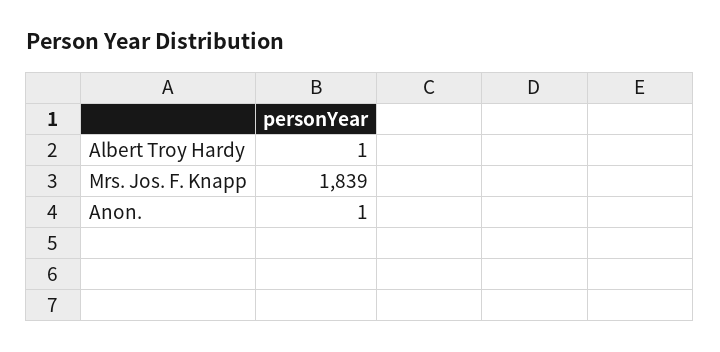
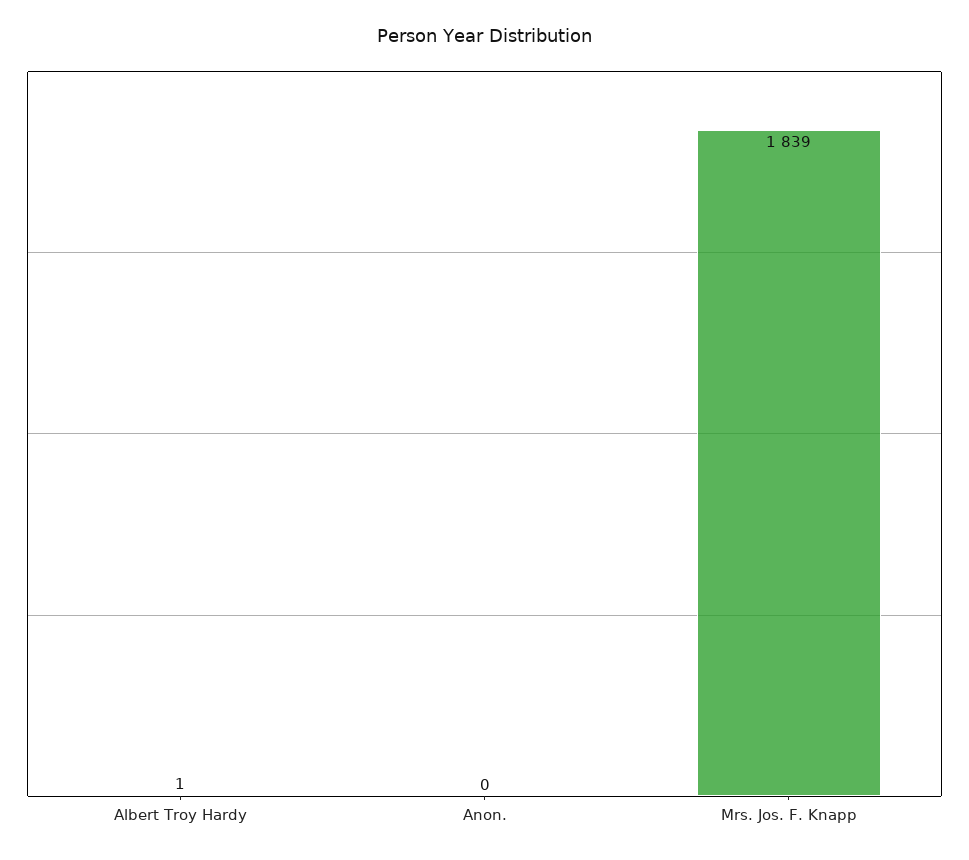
  {
    "Albert Troy Hardy": 1,
    "Mrs. Jos. F. Knapp": 1839,
-   "Anon.": 1
+   "Anon.": 0
  }

